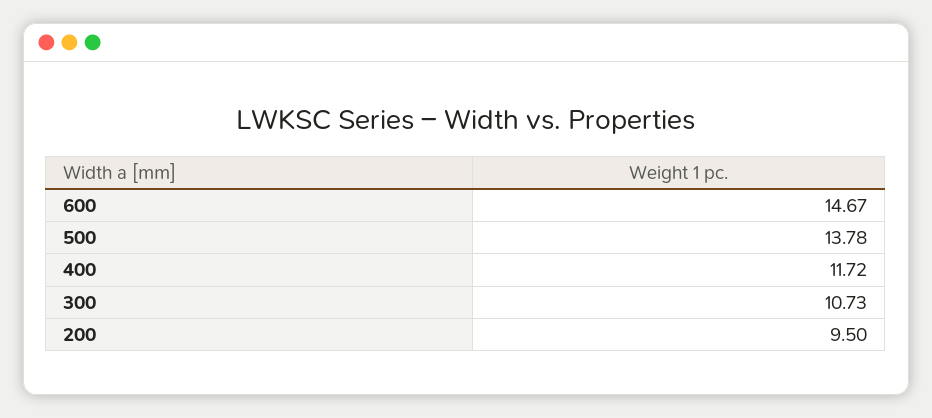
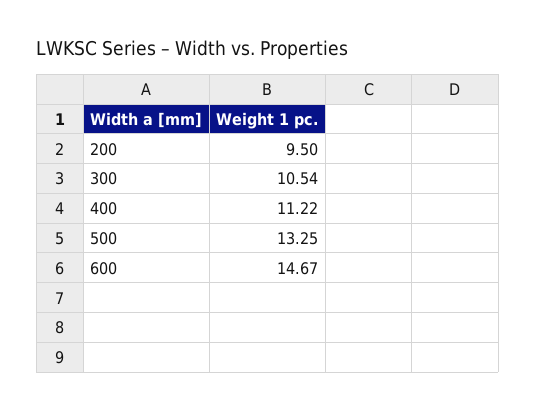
  {
    "600": 14.67,
-   "500": 13.78,
+   "500": 13.25,
-   "400": 11.72,
+   "400": 11.22,
-   "300": 10.73,
+   "300": 10.54,
    "200": 9.5
  }

